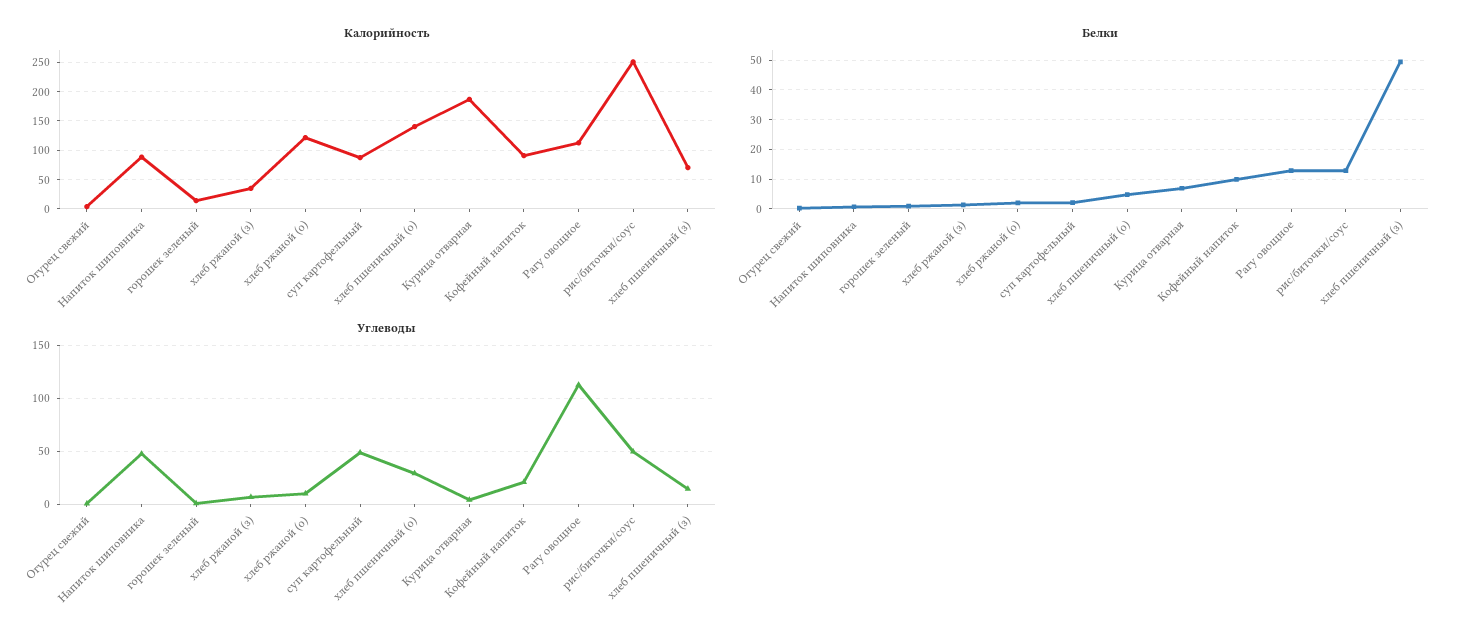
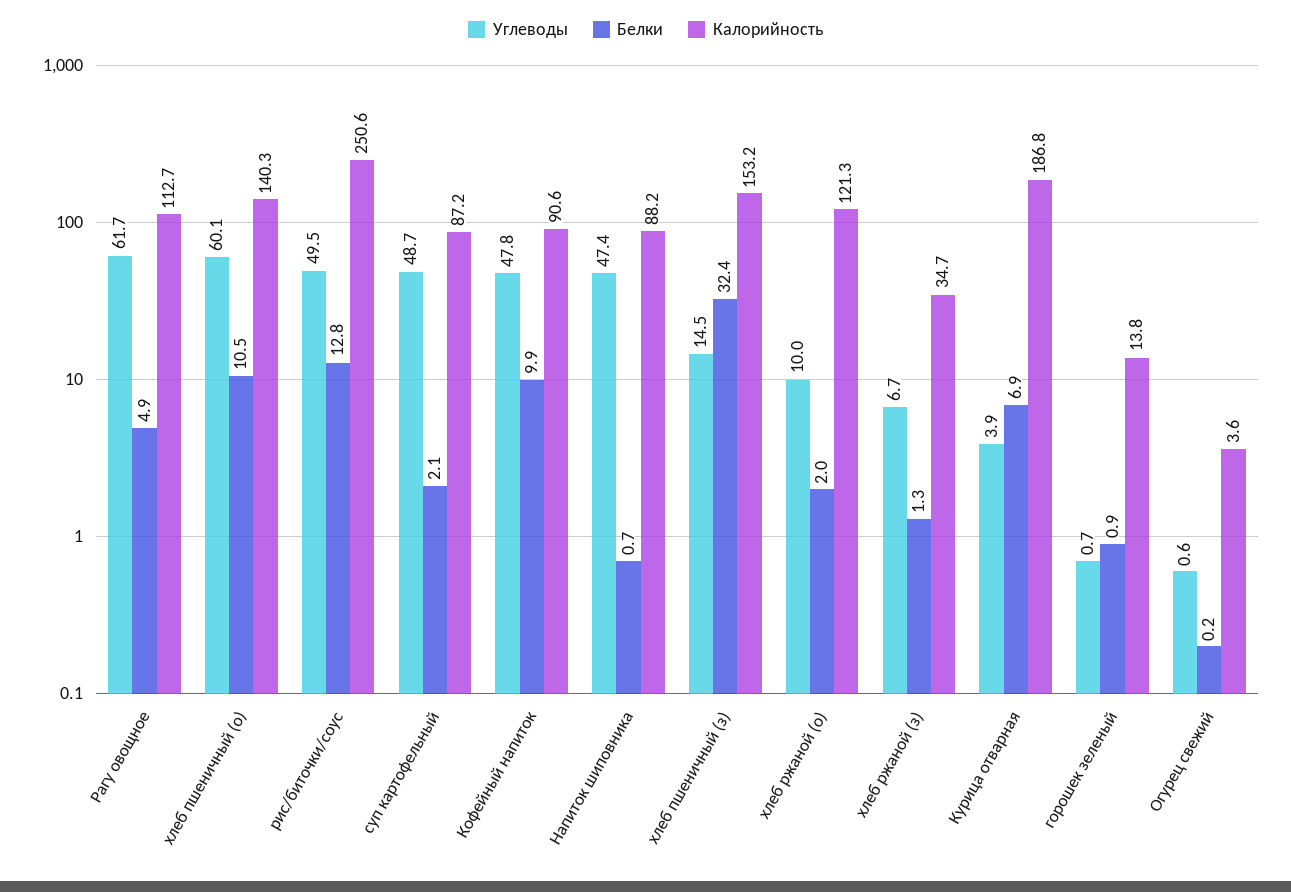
  {
    "Калорийность": {
      "Огурец свежий": 3.6,
      "Напиток шиповника": 88.2,
      "горошек зеленый": 13.8,
      "хлеб ржаной (з)": 34.7,
      "хлеб ржаной (о)": 121.3,
      "суп картофельный": 87.2,
      "хлеб пшеничный (о)": 140.3,
      "Курица отварная": 186.8,
      "Кофейный напиток": 90.6,
      "Рагу овощное": 112.7,
      "рис/биточки/соус": 250.6,
-     "хлеб пшеничный (з)": 75
+     "хлеб пшеничный (з)": 153.2
    },
    "Белки": {
      "Огурец свежий": 0.2,
      "Напиток шиповника": 0.7,
      "горошек зеленый": 0.9,
      "хлеб ржаной (з)": 1.3,
      "хлеб ржаной (о)": 2,
      "суп картофельный": 2.1,
-     "хлеб пшеничный (о)": 5,
+     "хлеб пшеничный (о)": 10.5,
      "Курица отварная": 6.9,
      "Кофейный напиток": 9.9,
-     "Рагу овощное": 12.5,
+     "Рагу овощное": 4.9,
      "рис/биточки/соус": 12.8,
-     "хлеб пшеничный (з)": 50
+     "хлеб пшеничный (з)": 32.4
    },
    "Углеводы": {
      "Огурец свежий": 0.6,
      "Напиток шиповника": 47.4,
      "горошек зеленый": 0.7,
      "хлеб ржаной (з)": 6.7,
      "хлеб ржаной (о)": 10,
      "суп картофельный": 48.7,
-     "хлеб пшеничный (о)": 30,
+     "хлеб пшеничный (о)": 60.1,
      "Курица отварная": 3.9,
-     "Кофейный напиток": 20,
+     "Кофейный напиток": 47.8,
-     "Рагу овощное": 110,
+     "Рагу овощное": 61.7,
      "рис/биточки/соус": 49.5,
      "хлеб пшеничный (з)": 14.5
    }
  }

